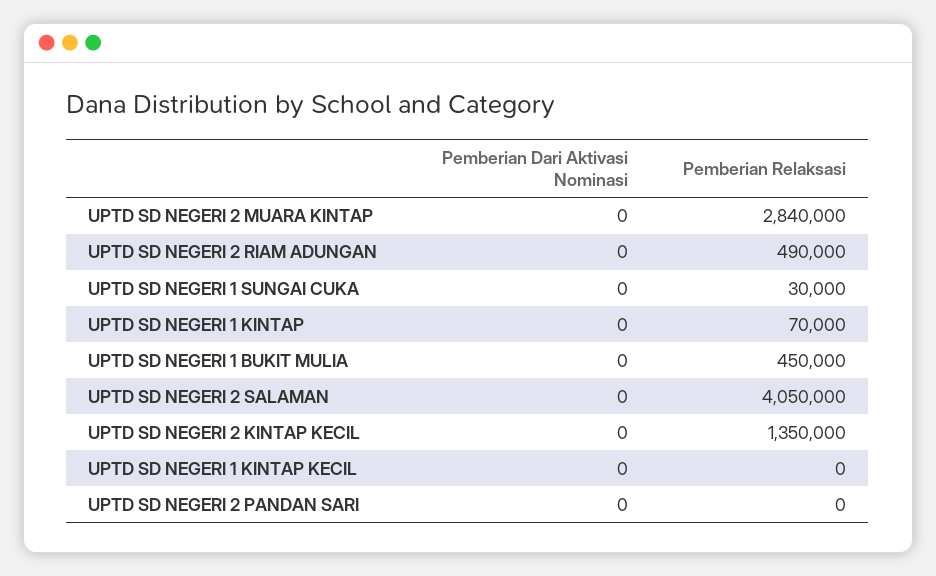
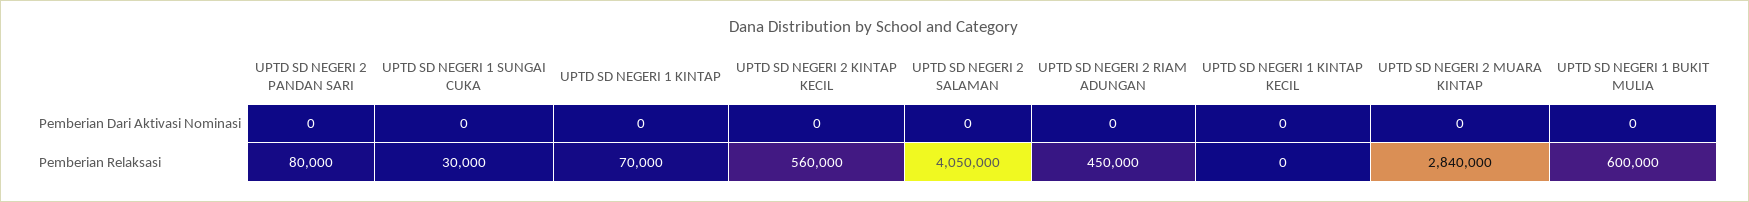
  {
    "Pemberian Dari Aktivasi Nominasi": {
      "UPTD SD NEGERI 2 MUARA KINTAP": 0,
      "UPTD SD NEGERI 2 RIAM ADUNGAN": 0,
      "UPTD SD NEGERI 1 SUNGAI CUKA": 0,
      "UPTD SD NEGERI 1 KINTAP": 0,
      "UPTD SD NEGERI 1 BUKIT MULIA": 0,
      "UPTD SD NEGERI 2 SALAMAN": 0,
      "UPTD SD NEGERI 2 KINTAP KECIL": 0,
      "UPTD SD NEGERI 1 KINTAP KECIL": 0,
      "UPTD SD NEGERI 2 PANDAN SARI": 0
    },
    "Pemberian Relaksasi": {
      "UPTD SD NEGERI 2 MUARA KINTAP": 2840000,
-     "UPTD SD NEGERI 2 RIAM ADUNGAN": 490000,
+     "UPTD SD NEGERI 2 RIAM ADUNGAN": 450000,
      "UPTD SD NEGERI 1 SUNGAI CUKA": 30000,
      "UPTD SD NEGERI 1 KINTAP": 70000,
-     "UPTD SD NEGERI 1 BUKIT MULIA": 450000,
+     "UPTD SD NEGERI 1 BUKIT MULIA": 600000,
      "UPTD SD NEGERI 2 SALAMAN": 4050000,
-     "UPTD SD NEGERI 2 KINTAP KECIL": 1350000,
+     "UPTD SD NEGERI 2 KINTAP KECIL": 560000,
      "UPTD SD NEGERI 1 KINTAP KECIL": 0,
-     "UPTD SD NEGERI 2 PANDAN SARI": 0
+     "UPTD SD NEGERI 2 PANDAN SARI": 80000
    }
  }

